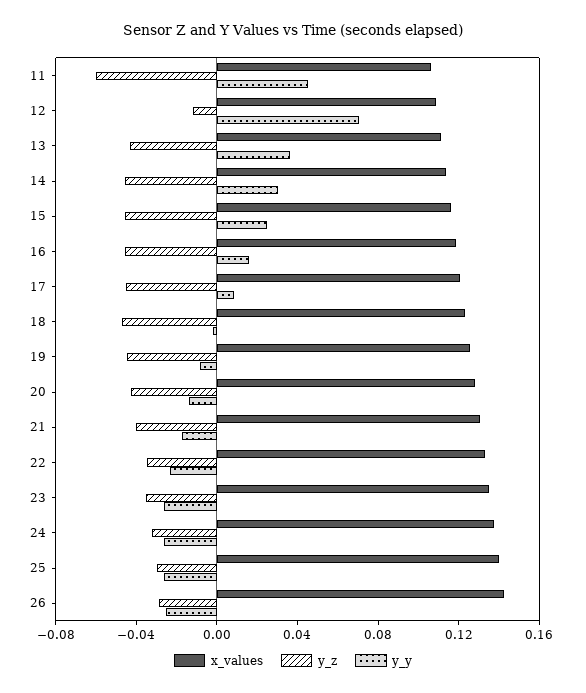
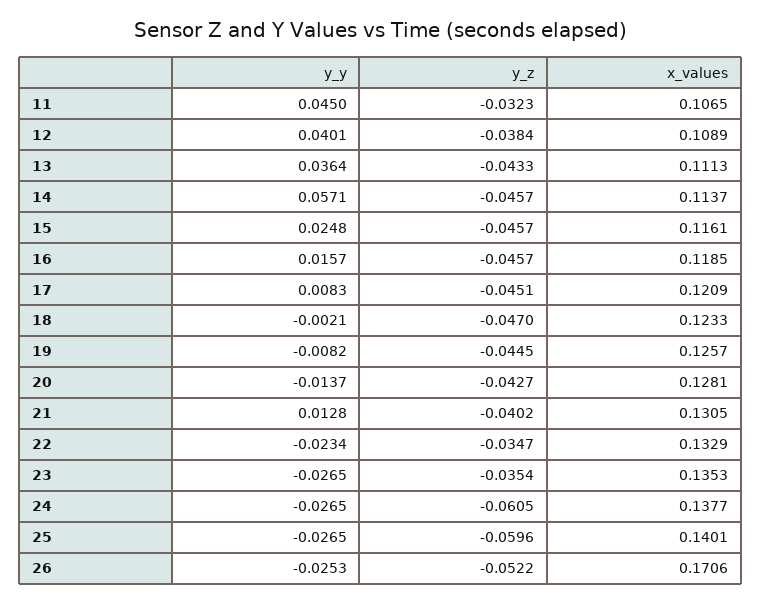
  {
    "x_values": {
      "11": 0.1065,
      "12": 0.1089,
      "13": 0.1113,
      "14": 0.1137,
      "15": 0.1161,
      "16": 0.1185,
      "17": 0.1209,
      "18": 0.1233,
      "19": 0.1257,
      "20": 0.1281,
      "21": 0.1305,
      "22": 0.1329,
      "23": 0.1353,
      "24": 0.1377,
      "25": 0.1401,
-     "26": 0.14
+     "26": 0.1706
    },
    "y_z": {
-     "11": -0.06,
+     "11": -0.0323,
-     "12": -0.01,
+     "12": -0.0384,
      "13": -0.0433,
      "14": -0.0457,
      "15": -0.0457,
      "16": -0.0457,
      "17": -0.0451,
      "18": -0.047,
      "19": -0.0445,
      "20": -0.0427,
      "21": -0.0402,
      "22": -0.0347,
      "23": -0.0354,
-     "24": -0.03,
+     "24": -0.0605,
-     "25": -0.03,
+     "25": -0.0596,
-     "26": -0.03
+     "26": -0.0522
    },
    "y_y": {
      "11": 0.045,
-     "12": 0.07,
+     "12": 0.0401,
      "13": 0.0364,
-     "14": 0.03,
+     "14": 0.0571,
      "15": 0.0248,
      "16": 0.0157,
      "17": 0.0083,
      "18": -0.0021,
      "19": -0.0082,
      "20": -0.0137,
-     "21": -0.02,
+     "21": 0.0128,
      "22": -0.0234,
      "23": -0.0265,
      "24": -0.0265,
      "25": -0.0265,
      "26": -0.0253
    }
  }

